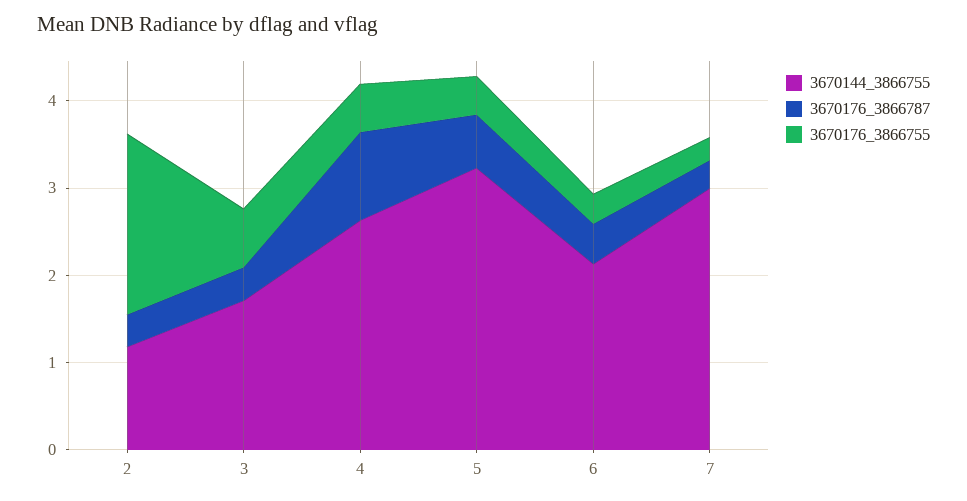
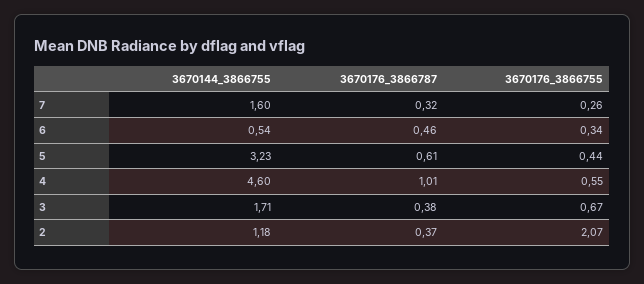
  {
    "3670144_3866755": {
      "2": 1.18,
      "3": 1.71,
-     "4": 2.6,
+     "4": 4.6,
      "5": 3.23,
-     "6": 2.2,
+     "6": 0.54,
-     "7": 3
+     "7": 1.6
    },
    "3670176_3866787": {
      "2": 0.37,
      "3": 0.38,
      "4": 1.01,
      "5": 0.61,
      "6": 0.46,
      "7": 0.32
    },
    "3670176_3866755": {
      "2": 2.07,
      "3": 0.67,
      "4": 0.55,
      "5": 0.44,
      "6": 0.34,
      "7": 0.26
    }
  }

